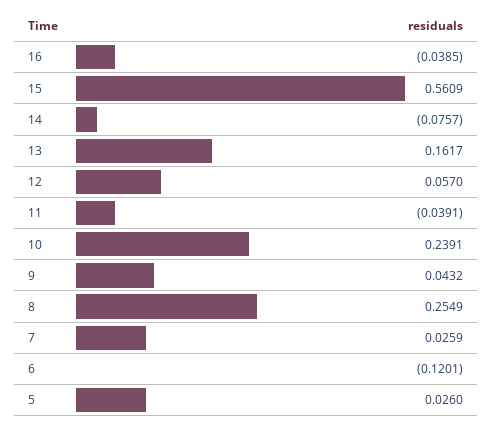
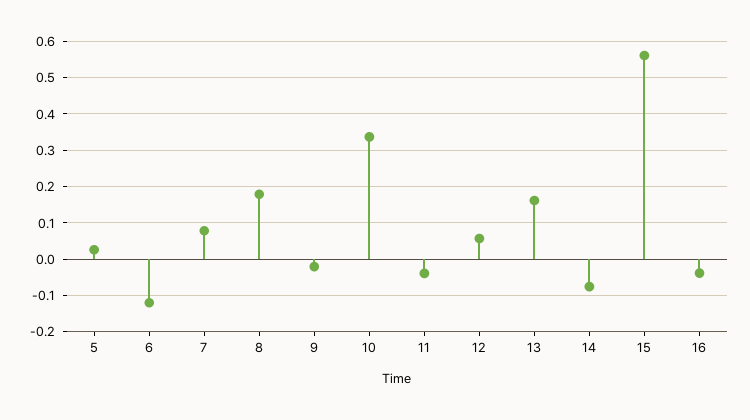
  {
    "16": -0.0385,
    "15": 0.5609,
    "14": -0.0757,
    "13": 0.1617,
    "12": 0.057,
    "11": -0.0391,
-   "10": 0.2391,
+   "10": 0.34,
-   "9": 0.0432,
+   "9": -0.02,
-   "8": 0.2549,
+   "8": 0.18,
-   "7": 0.0259,
+   "7": 0.08,
    "6": -0.1201,
    "5": 0.026
  }

